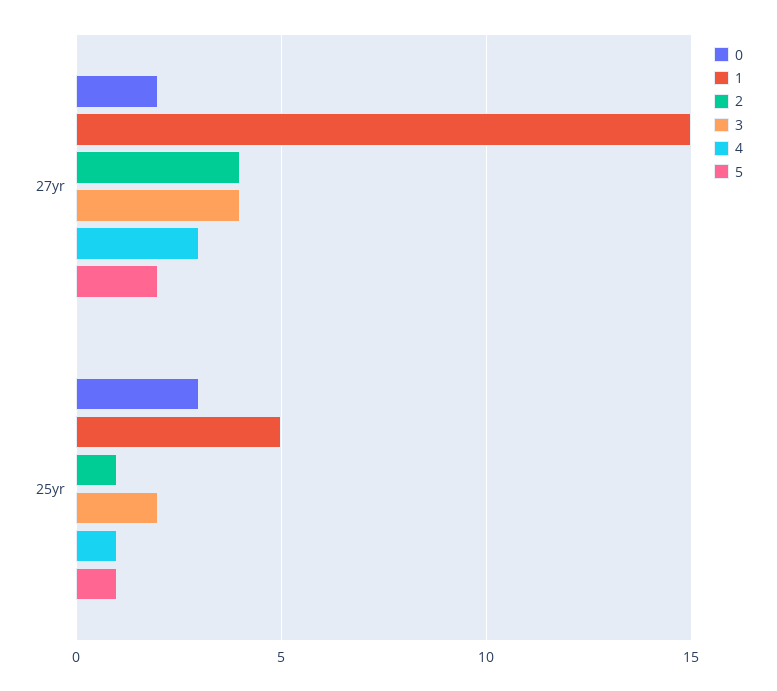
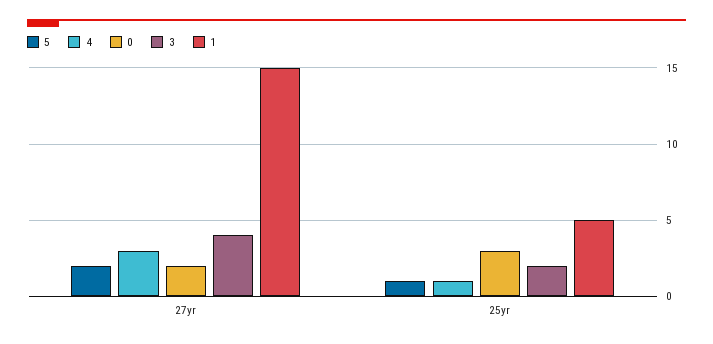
  {
    "0": {
      "27yr": 2,
      "25yr": 3
    },
    "1": {
      "27yr": 15,
      "25yr": 5
    },
-   "2": {
-     "27yr": 4,
-     "25yr": 1
-   },
    "3": {
      "27yr": 4,
      "25yr": 2
    },
    "4": {
      "27yr": 3,
      "25yr": 1
    },
    "5": {
      "27yr": 2,
      "25yr": 1
    }
  }

